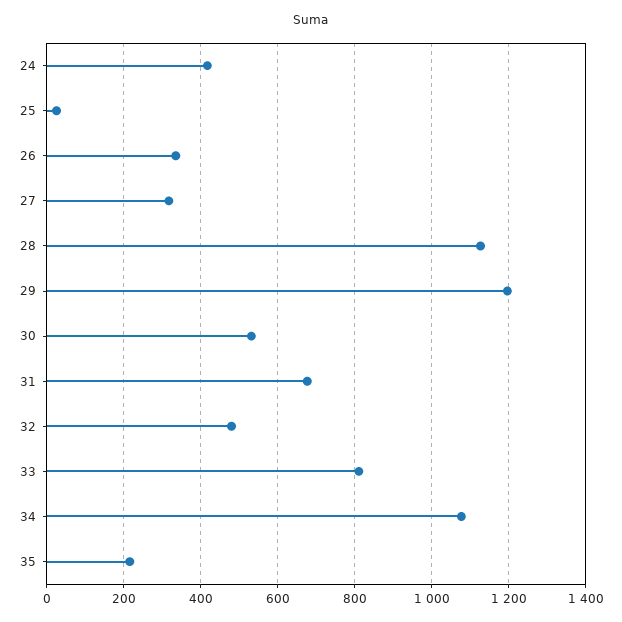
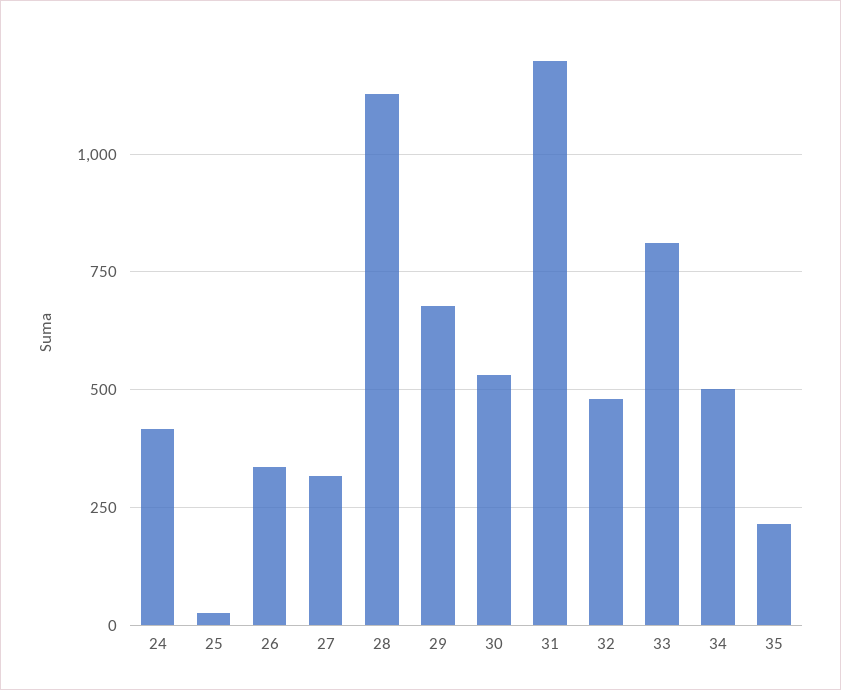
  {
    "24": 420,
    "25": 20,
    "26": 340,
    "27": 320,
    "28": 1120,
-   "29": 1200,
+   "29": 675,
    "30": 540,
-   "31": 680,
+   "31": 1200,
    "32": 480,
    "33": 820,
-   "34": 1080,
+   "34": 500,
    "35": 220
  }

